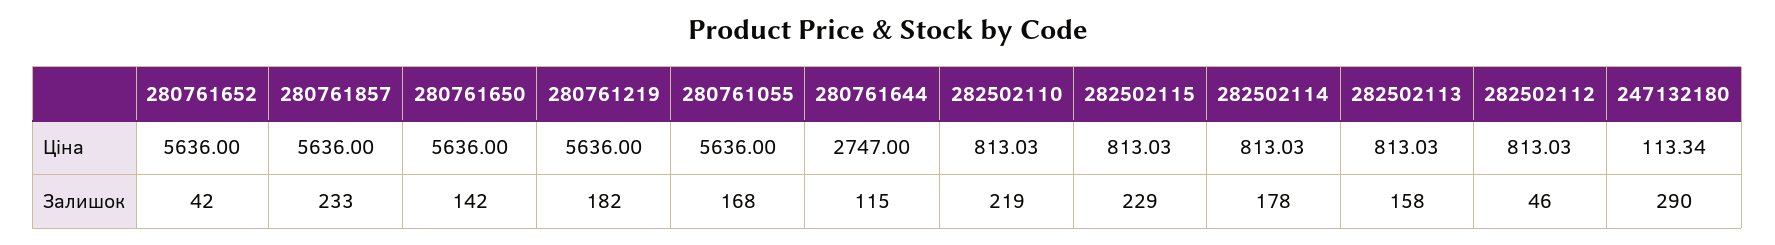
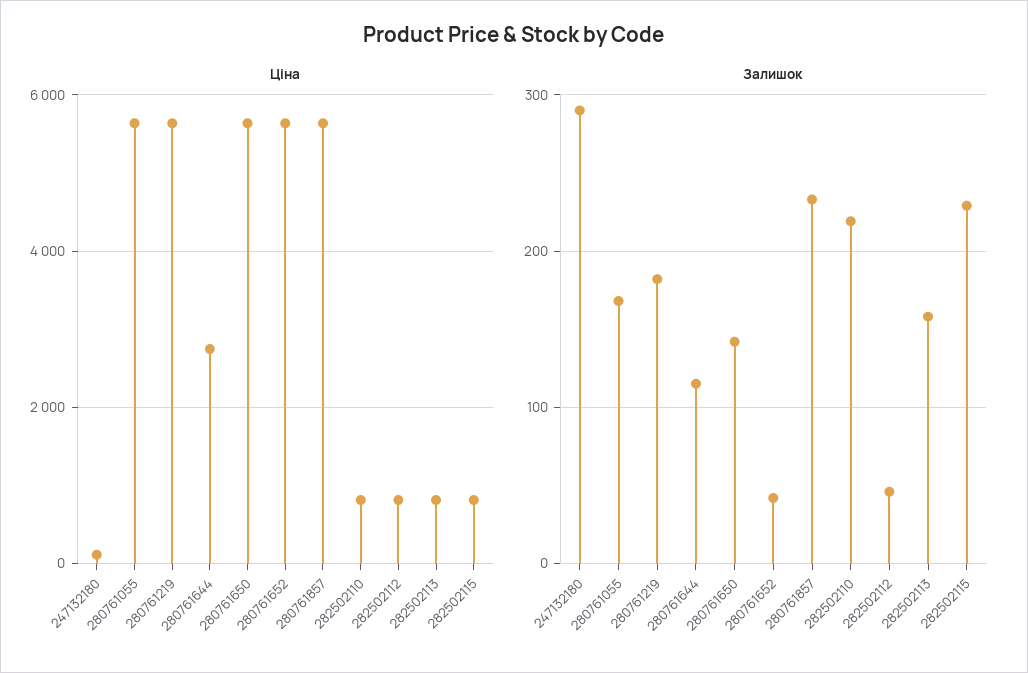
  {
    "Ціна": {
      "280761652": 5636,
      "280761857": 5636,
      "280761650": 5636,
      "280761219": 5636,
      "280761055": 5636,
      "280761644": 2747,
      "282502110": 813.03,
      "282502115": 813.03,
-     "282502114": 813.03,
      "282502113": 813.03,
      "282502112": 813.03,
      "247132180": 113.34
    },
    "Залишок": {
      "280761652": 42,
      "280761857": 233,
      "280761650": 142,
      "280761219": 182,
      "280761055": 168,
      "280761644": 115,
      "282502110": 219,
      "282502115": 229,
-     "282502114": 178,
      "282502113": 158,
      "282502112": 46,
      "247132180": 290
    }
  }

